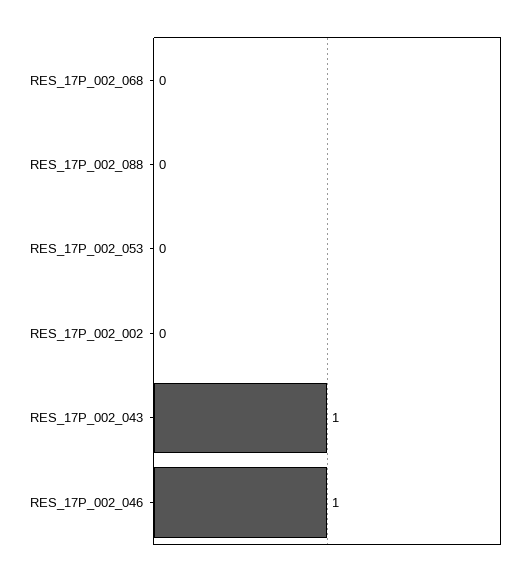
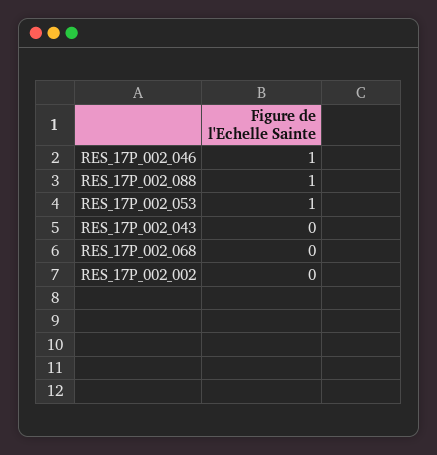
  {
    "RES_17P_002_068": 0,
-   "RES_17P_002_088": 0,
+   "RES_17P_002_088": 1,
-   "RES_17P_002_053": 0,
+   "RES_17P_002_053": 1,
    "RES_17P_002_002": 0,
-   "RES_17P_002_043": 1,
+   "RES_17P_002_043": 0,
    "RES_17P_002_046": 1
  }

